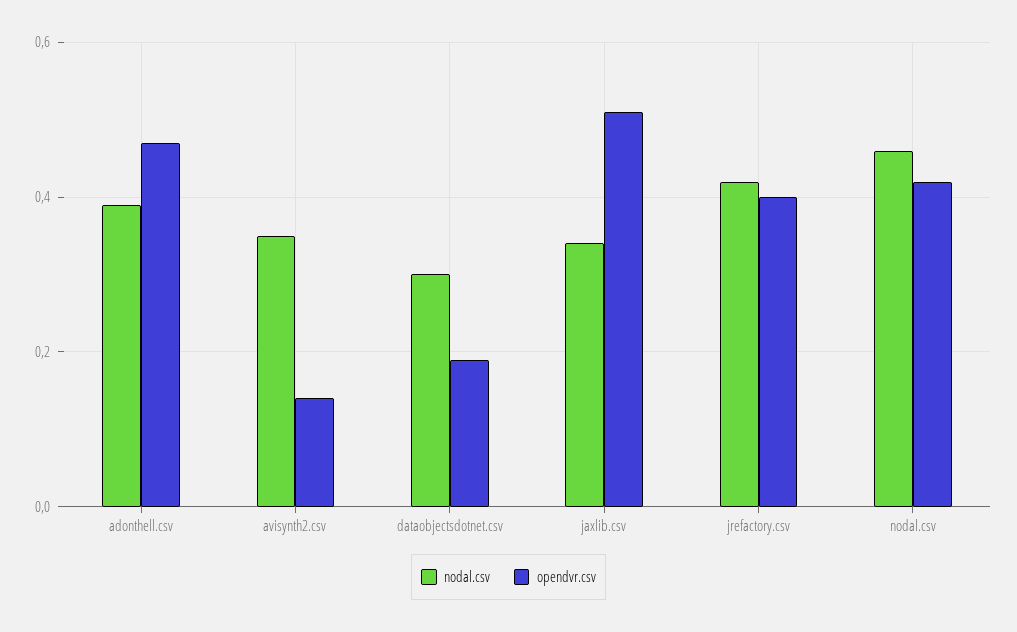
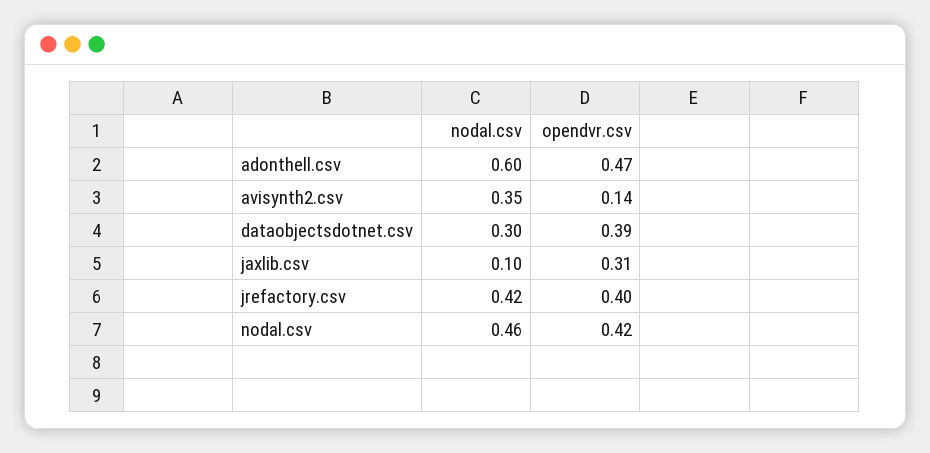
  {
    "nodal.csv": {
-     "adonthell.csv": 0.4,
+     "adonthell.csv": 0.6,
      "avisynth2.csv": 0.35,
      "dataobjectsdotnet.csv": 0.3,
-     "jaxlib.csv": 0.35,
+     "jaxlib.csv": 0.1,
      "jrefactory.csv": 0.42,
      "nodal.csv": 0.46
    },
    "opendvr.csv": {
      "adonthell.csv": 0.47,
      "avisynth2.csv": 0.14,
-     "dataobjectsdotnet.csv": 0.2,
+     "dataobjectsdotnet.csv": 0.39,
-     "jaxlib.csv": 0.5,
+     "jaxlib.csv": 0.31,
      "jrefactory.csv": 0.4,
      "nodal.csv": 0.42
    }
  }

